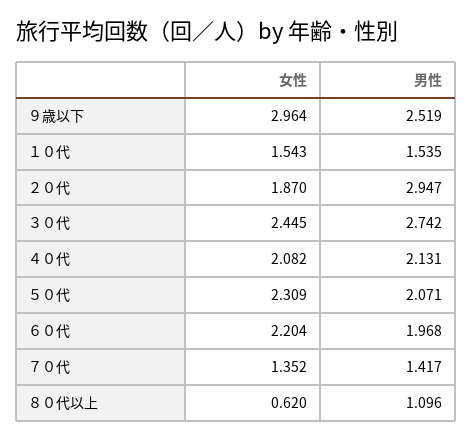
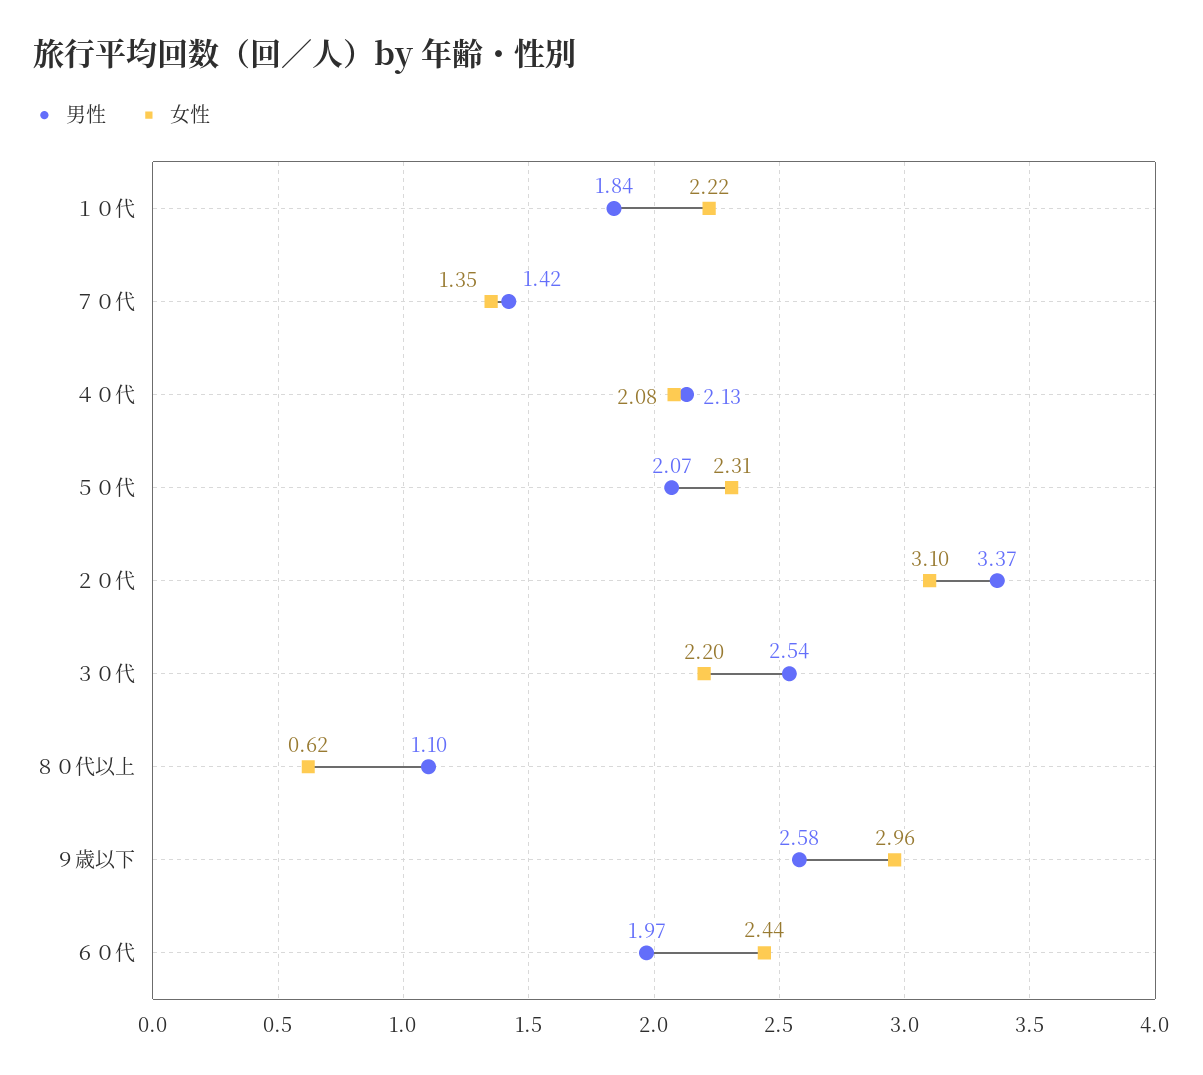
  {
    "女性": {
      "９歳以下": 2.964,
-     "１０代": 1.543,
+     "１０代": 2.22,
-     "２０代": 1.87,
+     "２０代": 3.1,
-     "３０代": 2.445,
+     "３０代": 2.2,
      "４０代": 2.082,
      "５０代": 2.309,
-     "６０代": 2.204,
+     "６０代": 2.44,
      "７０代": 1.352,
      "８０代以上": 0.62
    },
    "男性": {
-     "９歳以下": 2.519,
+     "９歳以下": 2.58,
-     "１０代": 1.535,
+     "１０代": 1.84,
-     "２０代": 2.947,
+     "２０代": 3.37,
-     "３０代": 2.742,
+     "３０代": 2.54,
      "４０代": 2.131,
      "５０代": 2.071,
      "６０代": 1.968,
      "７０代": 1.417,
      "８０代以上": 1.096
    }
  }

